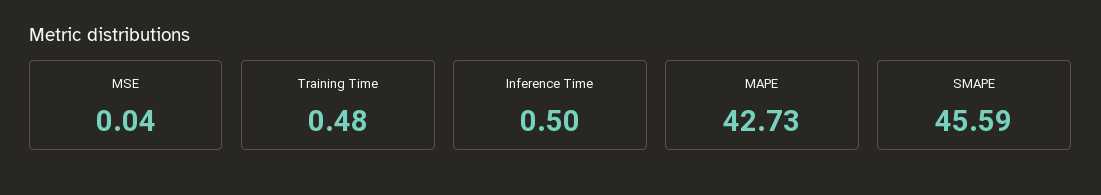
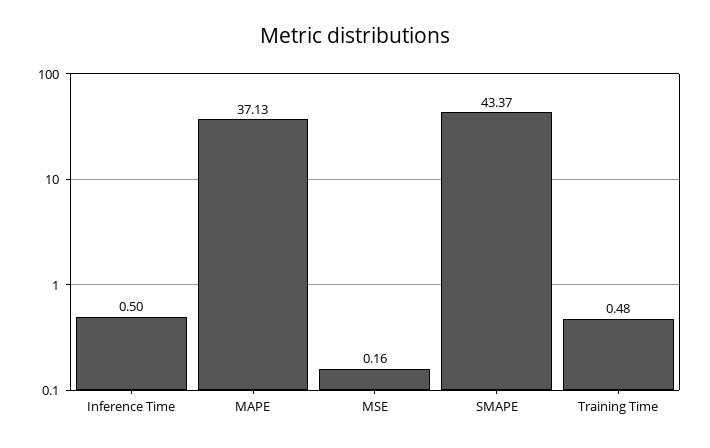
  {
-   "MSE": 0.04,
+   "MSE": 0.16,
    "Training Time": 0.48,
    "Inference Time": 0.5,
-   "MAPE": 42.73,
+   "MAPE": 37.13,
-   "SMAPE": 45.59
+   "SMAPE": 43.37
  }

